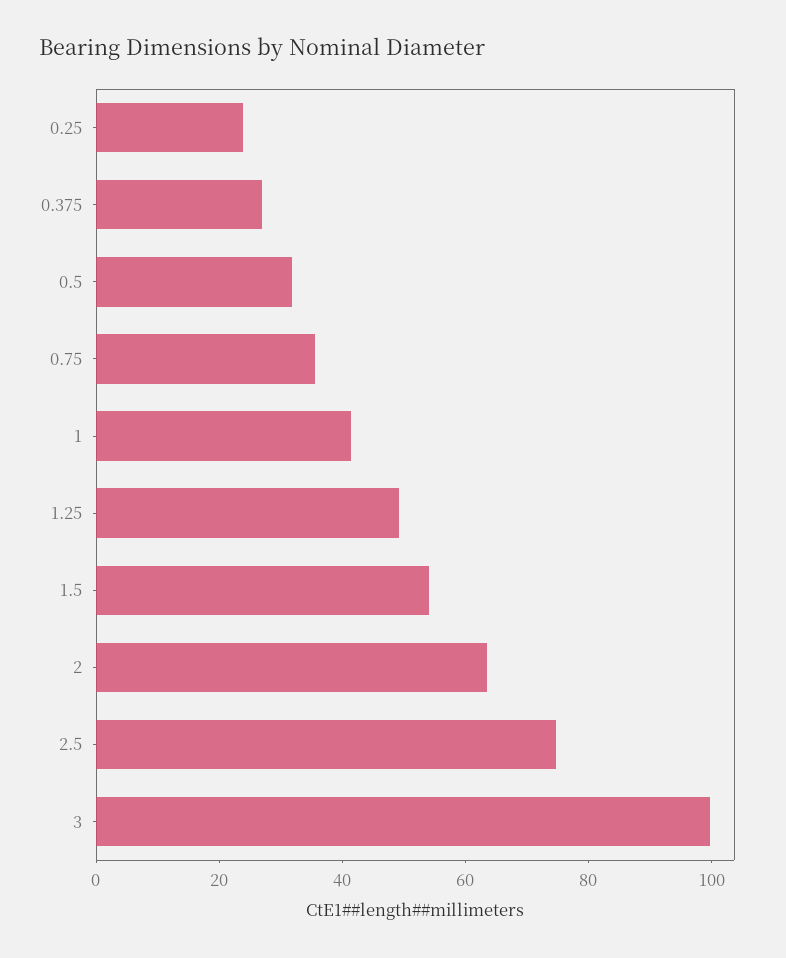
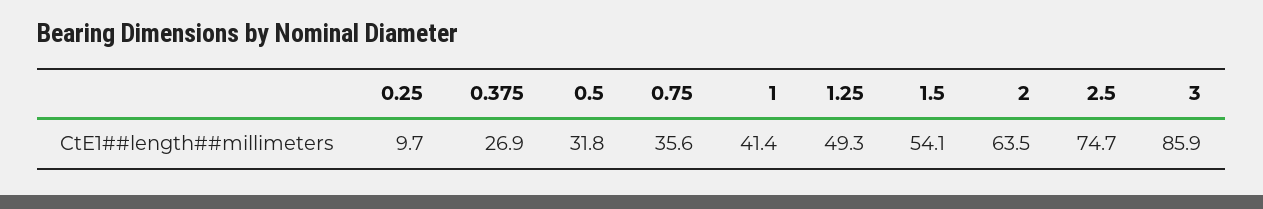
  {
-   "0.25": 25,
+   "0.25": 9.7,
    "0.375": 26.9,
    "0.5": 31.8,
    "0.75": 35.6,
    "1": 41.4,
    "1.25": 49.3,
    "1.5": 54.1,
    "2": 63.5,
    "2.5": 74.7,
-   "3": 100
+   "3": 85.9
  }

